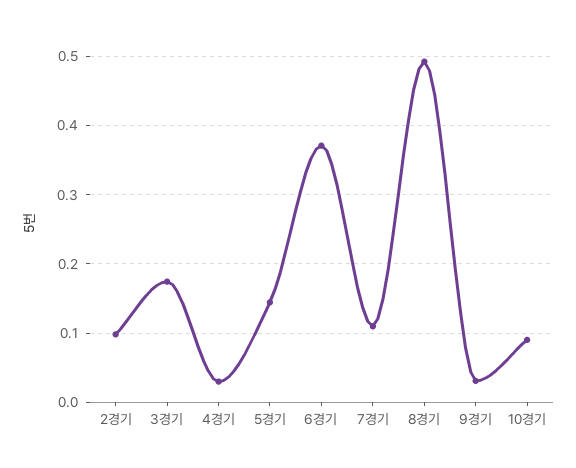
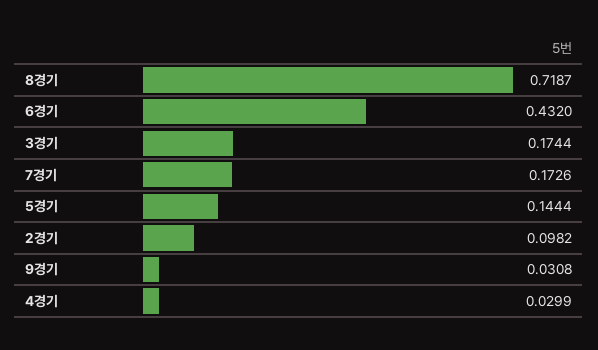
  {
    "2경기": 0.0982,
    "3경기": 0.1744,
    "4경기": 0.0299,
    "5경기": 0.1444,
-   "6경기": 0.37,
+   "6경기": 0.432,
-   "7경기": 0.11,
+   "7경기": 0.1726,
-   "8경기": 0.49,
+   "8경기": 0.7187,
-   "9경기": 0.0308,
+   "9경기": 0.0308
-   "10경기": 0.09
  }

